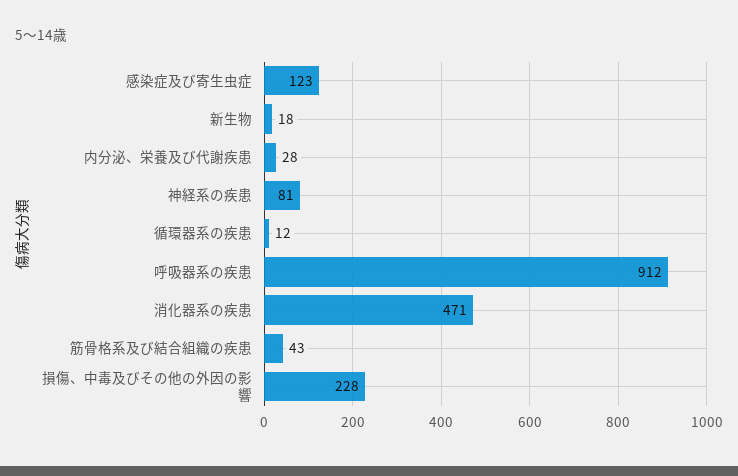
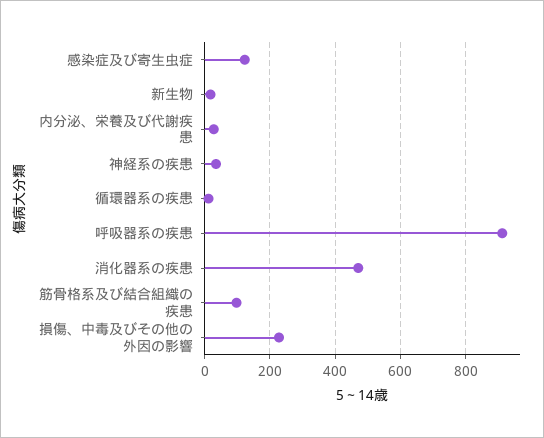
  {
    "感染症及び寄生虫症": 123,
    "新生物": 18,
    "内分泌、栄養及び代謝疾患": 28,
-   "神経系の疾患": 81,
+   "神経系の疾患": 40,
    "循環器系の疾患": 12,
    "呼吸器系の疾患": 912,
    "消化器系の疾患": 471,
-   "筋骨格系及び結合組織の疾患": 43,
+   "筋骨格系及び結合組織の疾患": 100,
    "損傷、中毒及びその他の外因の影響": 228
  }

